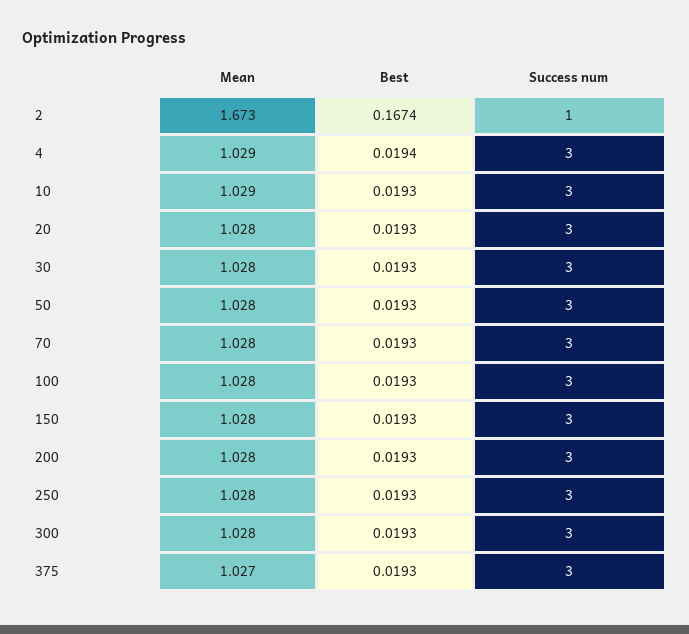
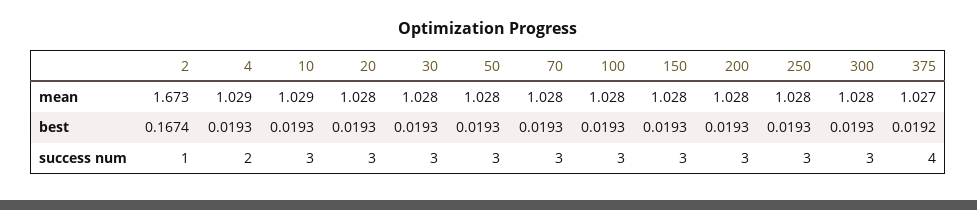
  {
    "Mean": {
      "2": 1.673,
      "4": 1.029,
      "10": 1.029,
      "20": 1.028,
      "30": 1.028,
      "50": 1.028,
      "70": 1.028,
      "100": 1.028,
      "150": 1.028,
      "200": 1.028,
      "250": 1.028,
      "300": 1.028,
      "375": 1.027
    },
    "Best": {
      "2": 0.1674,
-     "4": 0.0194,
+     "4": 0.0193,
      "10": 0.0193,
      "20": 0.0193,
      "30": 0.0193,
      "50": 0.0193,
      "70": 0.0193,
      "100": 0.0193,
      "150": 0.0193,
      "200": 0.0193,
      "250": 0.0193,
      "300": 0.0193,
-     "375": 0.0193
+     "375": 0.0192
    },
    "Success num": {
      "2": 1,
-     "4": 3,
+     "4": 2,
      "10": 3,
      "20": 3,
      "30": 3,
      "50": 3,
      "70": 3,
      "100": 3,
      "150": 3,
      "200": 3,
      "250": 3,
      "300": 3,
-     "375": 3
+     "375": 4
    }
  }

